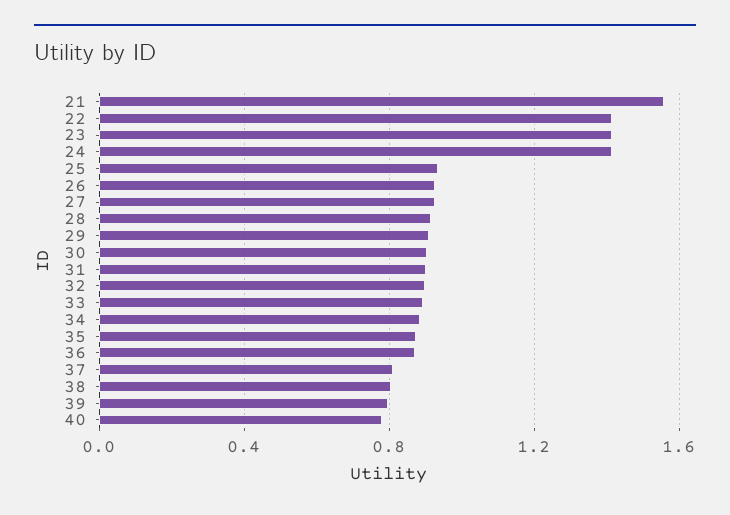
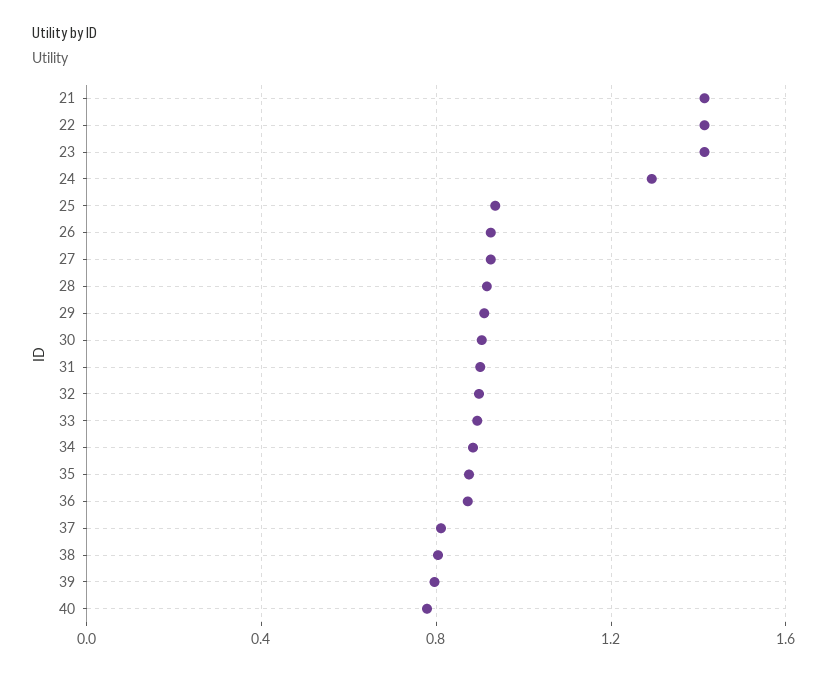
  {
-   "21": 1.55,
+   "21": 1.4,
    "22": 1.4,
    "23": 1.4,
-   "24": 1.4,
+   "24": 1.3,
    "25": 0.95,
    "26": 0.95,
    "27": 0.95,
    "28": 0.9,
    "29": 0.9,
    "30": 0.9,
    "31": 0.9,
    "32": 0.9,
    "33": 0.9,
    "34": 0.9,
    "35": 0.9,
    "36": 0.85,
    "37": 0.8,
    "38": 0.8,
    "39": 0.8,
    "40": 0.8
  }

